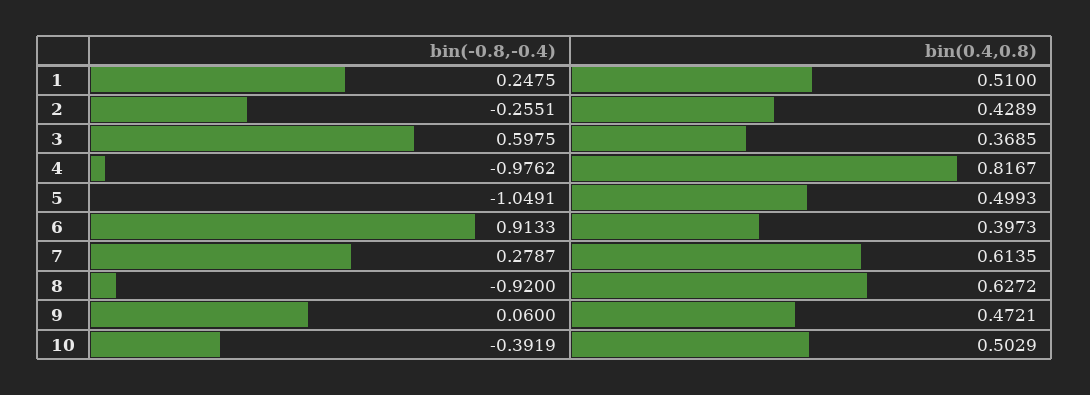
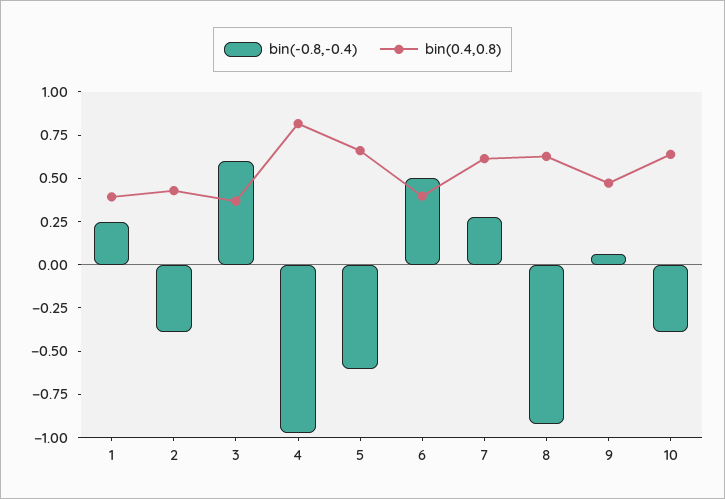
  {
    "bin(-0.8,-0.4)": {
      "1": 0.2475,
-     "2": -0.2551,
+     "2": -0.4,
      "3": 0.5975,
      "4": -0.9762,
-     "5": -1.0491,
+     "5": -0.6,
-     "6": 0.9133,
+     "6": 0.5,
      "7": 0.2787,
      "8": -0.92,
      "9": 0.06,
      "10": -0.3919
    },
    "bin(0.4,0.8)": {
-     "1": 0.51,
+     "1": 0.4,
      "2": 0.4289,
      "3": 0.3685,
      "4": 0.8167,
-     "5": 0.4993,
+     "5": 0.65,
      "6": 0.3973,
      "7": 0.6135,
      "8": 0.6272,
      "9": 0.4721,
-     "10": 0.5029
+     "10": 0.65
    }
  }

